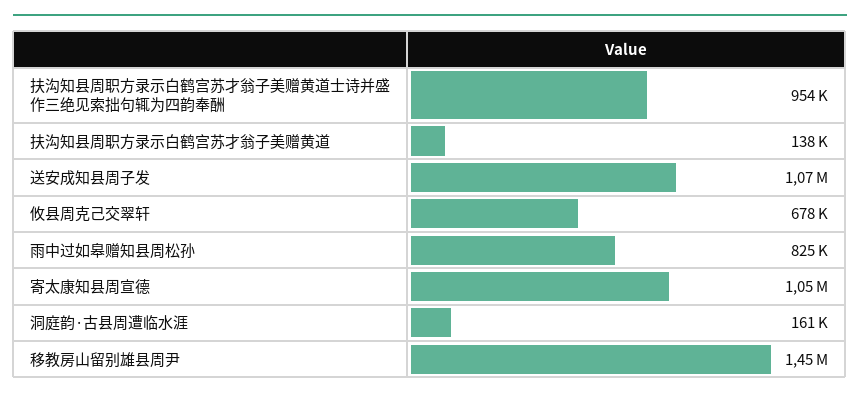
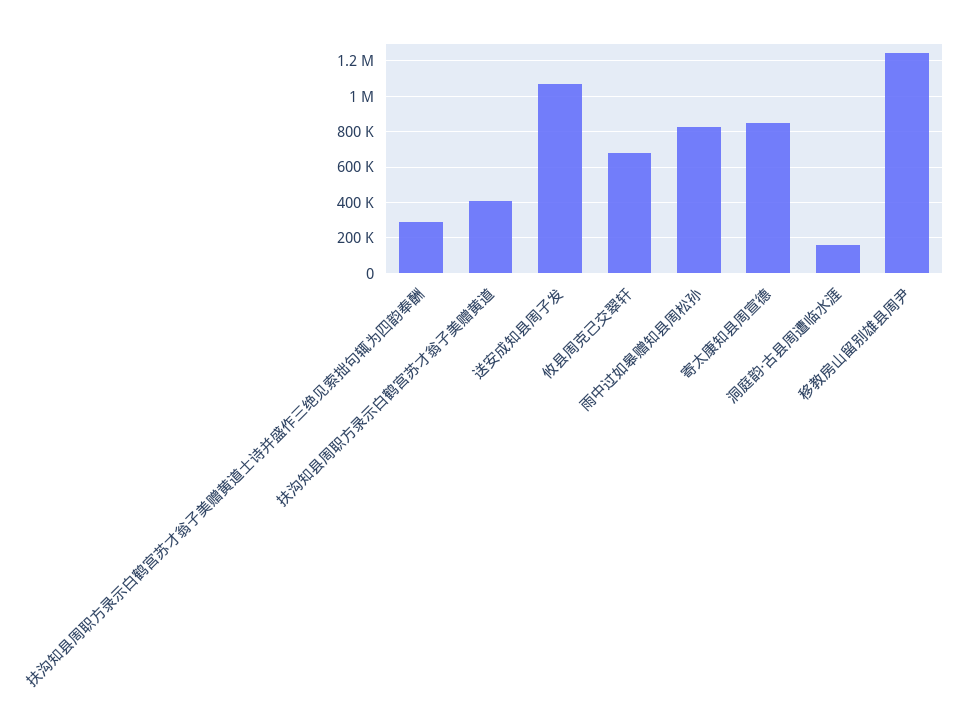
  {
-   "扶沟知县周职方录示白鹤宫苏才翁子美赠黄道士诗并盛作三绝见索拙句辄为四韵奉酬": 954000,
+   "扶沟知县周职方录示白鹤宫苏才翁子美赠黄道士诗并盛作三绝见索拙句辄为四韵奉酬": 300000,
-   "扶沟知县周职方录示白鹤宫苏才翁子美赠黄道": 138000,
+   "扶沟知县周职方录示白鹤宫苏才翁子美赠黄道": 400000,
    "送安成知县周子发": 1070000,
    "攸县周克己交翠轩": 678000,
    "雨中过如皋赠知县周松孙": 825000,
-   "寄太康知县周宣德": 1050000,
+   "寄太康知县周宣德": 850000,
    "洞庭韵·古县周遭临水涯": 161000,
-   "移教房山留别雄县周尹": 1450000
+   "移教房山留别雄县周尹": 1250000
  }

